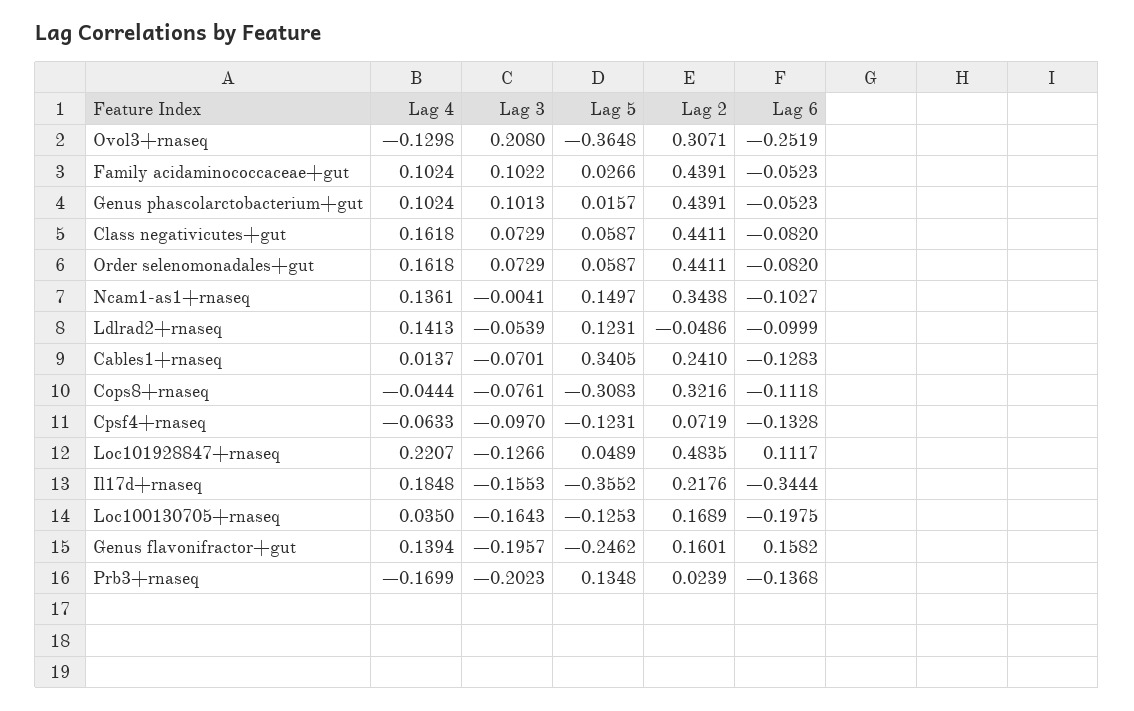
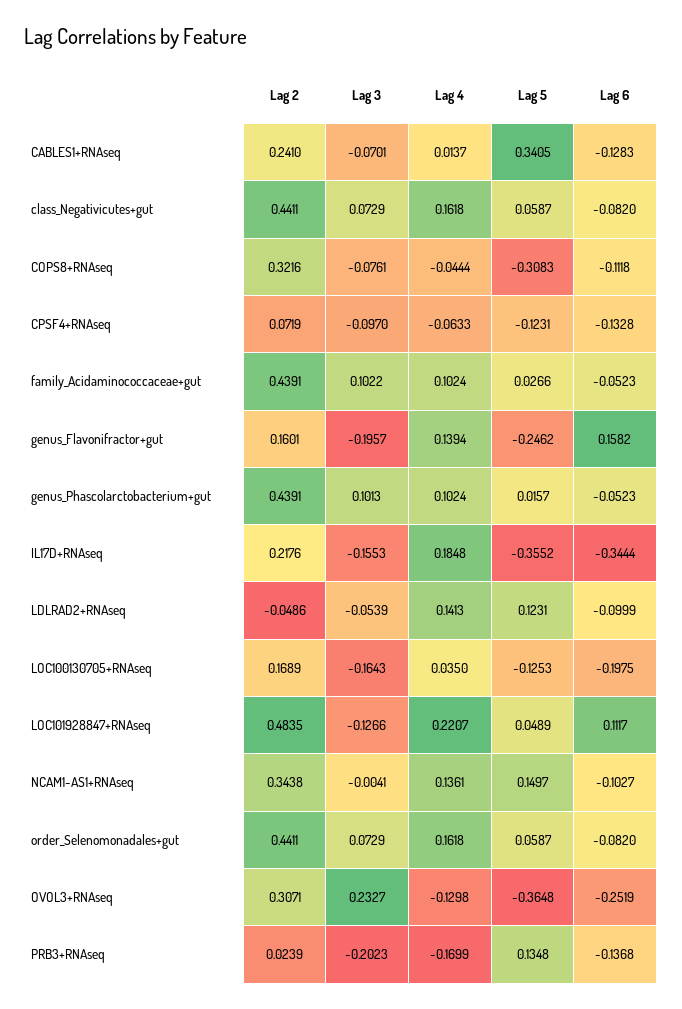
  {
    "Lag 4": {
      "Ovol3+rnaseq": -0.1298,
      "Family acidaminococcaceae+gut": 0.1024,
      "Genus phascolarctobacterium+gut": 0.1024,
      "Class negativicutes+gut": 0.1618,
      "Order selenomonadales+gut": 0.1618,
      "Ncam1-as1+rnaseq": 0.1361,
      "Ldlrad2+rnaseq": 0.1413,
      "Cables1+rnaseq": 0.0137,
      "Cops8+rnaseq": -0.0444,
      "Cpsf4+rnaseq": -0.0633,
      "Loc101928847+rnaseq": 0.2207,
      "Il17d+rnaseq": 0.1848,
      "Loc100130705+rnaseq": 0.035,
      "Genus flavonifractor+gut": 0.1394,
      "Prb3+rnaseq": -0.1699
    },
    "Lag 3": {
-     "Ovol3+rnaseq": 0.208,
+     "Ovol3+rnaseq": 0.2327,
      "Family acidaminococcaceae+gut": 0.1022,
      "Genus phascolarctobacterium+gut": 0.1013,
      "Class negativicutes+gut": 0.0729,
      "Order selenomonadales+gut": 0.0729,
      "Ncam1-as1+rnaseq": -0.0041,
      "Ldlrad2+rnaseq": -0.0539,
      "Cables1+rnaseq": -0.0701,
      "Cops8+rnaseq": -0.0761,
      "Cpsf4+rnaseq": -0.097,
      "Loc101928847+rnaseq": -0.1266,
      "Il17d+rnaseq": -0.1553,
      "Loc100130705+rnaseq": -0.1643,
      "Genus flavonifractor+gut": -0.1957,
      "Prb3+rnaseq": -0.2023
    },
    "Lag 5": {
      "Ovol3+rnaseq": -0.3648,
      "Family acidaminococcaceae+gut": 0.0266,
      "Genus phascolarctobacterium+gut": 0.0157,
      "Class negativicutes+gut": 0.0587,
      "Order selenomonadales+gut": 0.0587,
      "Ncam1-as1+rnaseq": 0.1497,
      "Ldlrad2+rnaseq": 0.1231,
      "Cables1+rnaseq": 0.3405,
      "Cops8+rnaseq": -0.3083,
      "Cpsf4+rnaseq": -0.1231,
      "Loc101928847+rnaseq": 0.0489,
      "Il17d+rnaseq": -0.3552,
      "Loc100130705+rnaseq": -0.1253,
      "Genus flavonifractor+gut": -0.2462,
      "Prb3+rnaseq": 0.1348
    },
    "Lag 2": {
      "Ovol3+rnaseq": 0.3071,
      "Family acidaminococcaceae+gut": 0.4391,
      "Genus phascolarctobacterium+gut": 0.4391,
      "Class negativicutes+gut": 0.4411,
      "Order selenomonadales+gut": 0.4411,
      "Ncam1-as1+rnaseq": 0.3438,
      "Ldlrad2+rnaseq": -0.0486,
      "Cables1+rnaseq": 0.241,
      "Cops8+rnaseq": 0.3216,
      "Cpsf4+rnaseq": 0.0719,
      "Loc101928847+rnaseq": 0.4835,
      "Il17d+rnaseq": 0.2176,
      "Loc100130705+rnaseq": 0.1689,
      "Genus flavonifractor+gut": 0.1601,
      "Prb3+rnaseq": 0.0239
    },
    "Lag 6": {
      "Ovol3+rnaseq": -0.2519,
      "Family acidaminococcaceae+gut": -0.0523,
      "Genus phascolarctobacterium+gut": -0.0523,
      "Class negativicutes+gut": -0.082,
      "Order selenomonadales+gut": -0.082,
      "Ncam1-as1+rnaseq": -0.1027,
      "Ldlrad2+rnaseq": -0.0999,
      "Cables1+rnaseq": -0.1283,
      "Cops8+rnaseq": -0.1118,
      "Cpsf4+rnaseq": -0.1328,
      "Loc101928847+rnaseq": 0.1117,
      "Il17d+rnaseq": -0.3444,
      "Loc100130705+rnaseq": -0.1975,
      "Genus flavonifractor+gut": 0.1582,
      "Prb3+rnaseq": -0.1368
    }
  }

